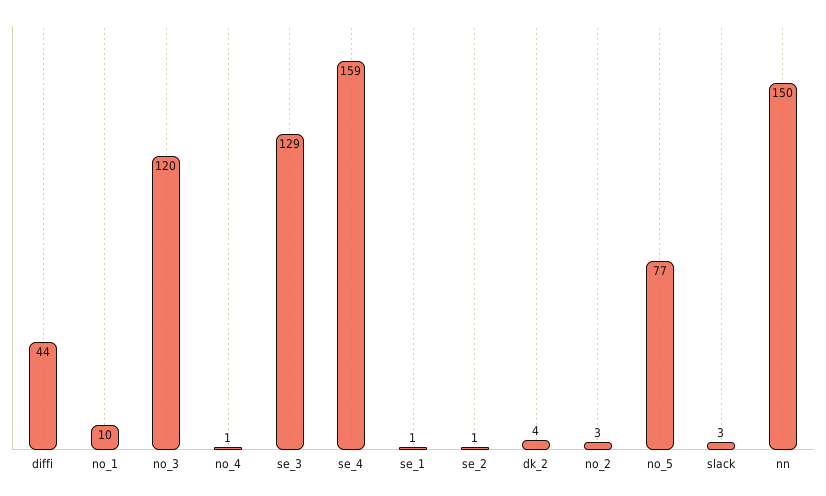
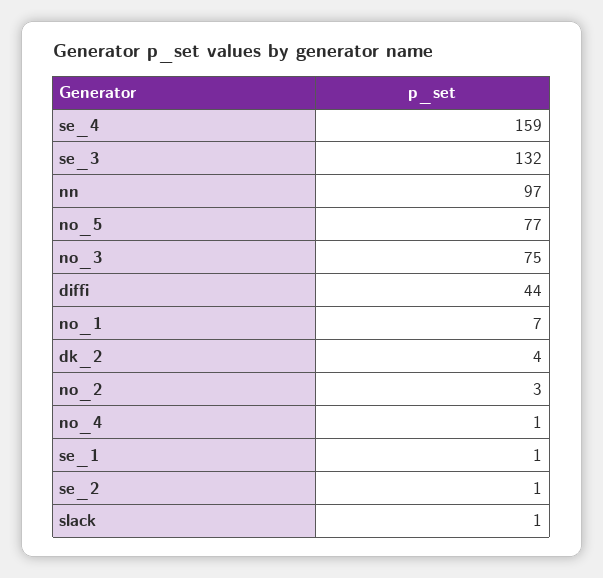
  {
    "diffi": 44,
-   "no_1": 10,
+   "no_1": 7,
-   "no_3": 120,
+   "no_3": 75,
    "no_4": 1,
-   "se_3": 129,
+   "se_3": 132,
    "se_4": 159,
    "se_1": 1,
    "se_2": 1,
    "dk_2": 4,
    "no_2": 3,
    "no_5": 77,
-   "slack": 3,
+   "slack": 1,
-   "nn": 150
+   "nn": 97
  }

